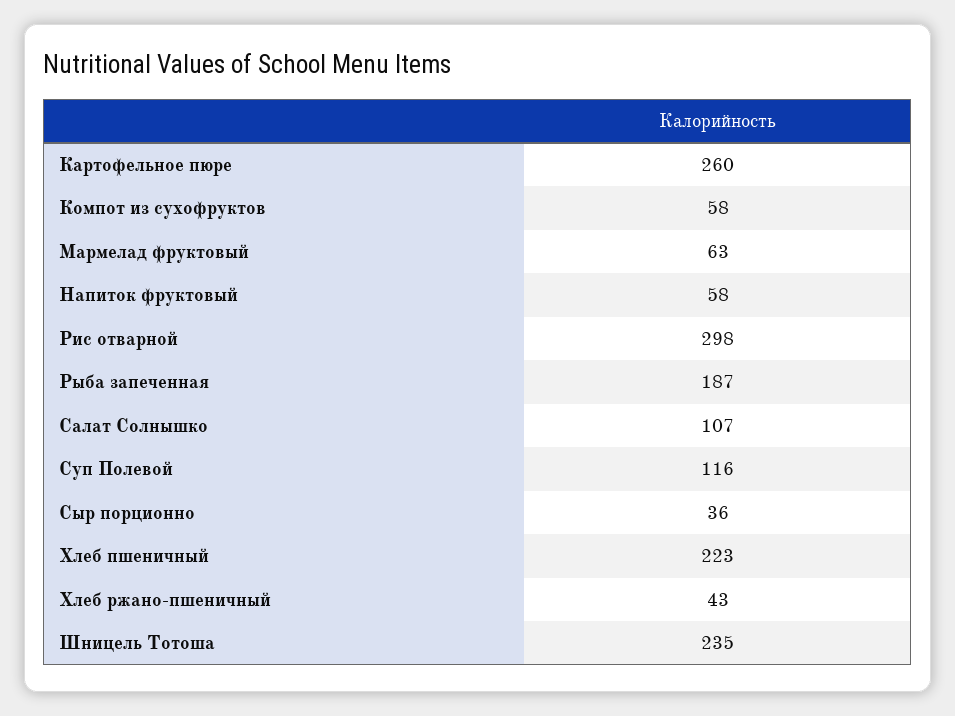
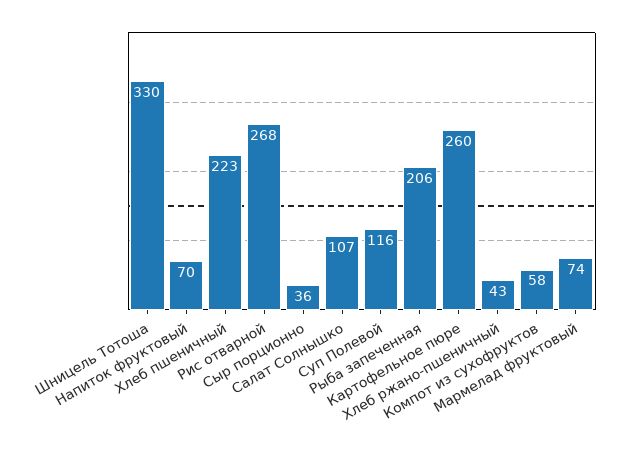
  {
    "Картофельное пюре": 260,
    "Компот из сухофруктов": 58,
-   "Мармелад фруктовый": 63,
+   "Мармелад фруктовый": 74,
-   "Напиток фруктовый": 58,
+   "Напиток фруктовый": 70,
-   "Рис отварной": 298,
+   "Рис отварной": 268,
-   "Рыба запеченная": 187,
+   "Рыба запеченная": 206,
    "Салат Солнышко": 107,
    "Суп Полевой": 116,
    "Сыр порционно": 36,
    "Хлеб пшеничный": 223,
    "Хлеб ржано-пшеничный": 43,
-   "Шницель Тотоша": 235
+   "Шницель Тотоша": 330
  }

